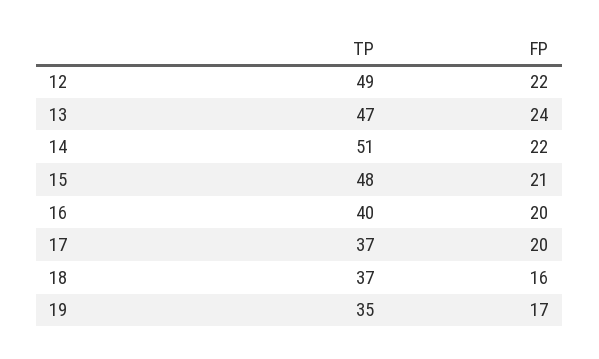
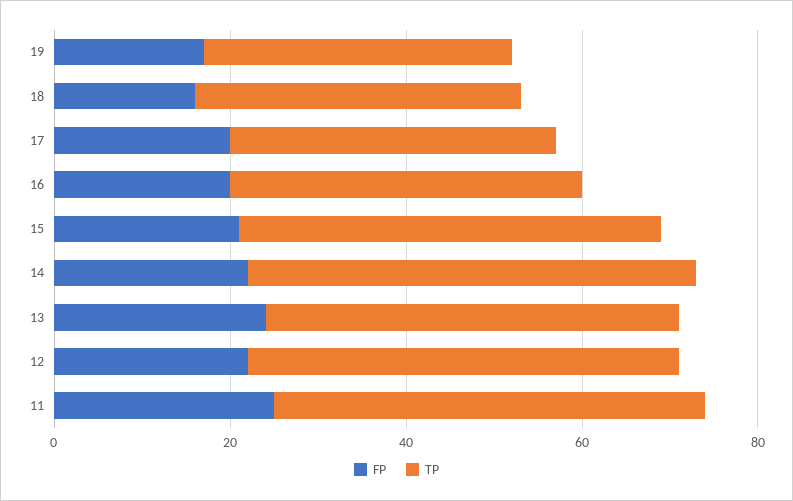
  {
    "TP": {
      "12": 49,
      "13": 47,
      "14": 51,
      "15": 48,
      "16": 40,
      "17": 37,
      "18": 37,
-     "19": 35
+     "19": 35,
+     "11": 50
    },
    "FP": {
      "12": 22,
      "13": 24,
      "14": 22,
      "15": 21,
      "16": 20,
      "17": 20,
      "18": 16,
-     "19": 17
+     "19": 17,
+     "11": 25
    }
  }

